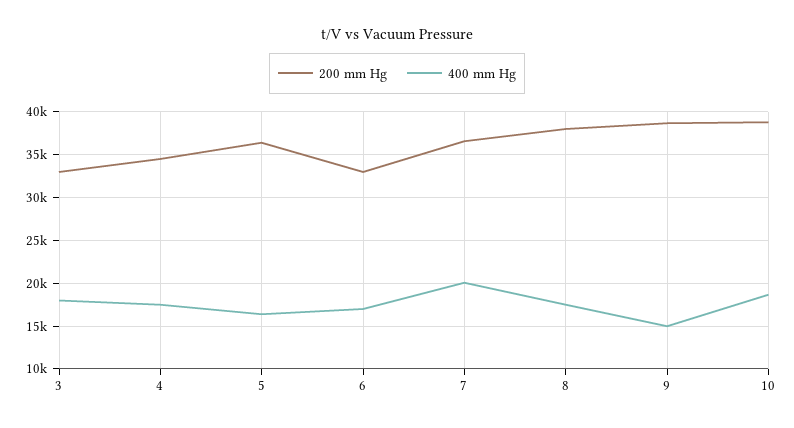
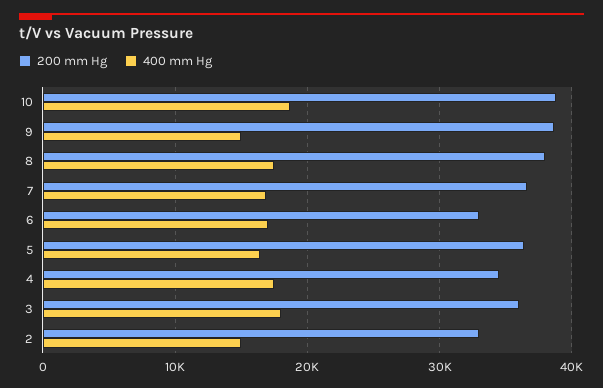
  {
    "200 mm Hg": {
-     "3": 33000,
+     "3": 36000,
      "4": 35000,
      "5": 36000,
      "6": 33000,
      "7": 37000,
      "8": 38000,
      "9": 39000,
-     "10": 39000
+     "10": 39000,
+     "2": 33000
    },
    "400 mm Hg": {
      "3": 18000,
      "4": 18000,
      "5": 16000,
      "6": 17000,
-     "7": 20000,
+     "7": 17000,
      "8": 18000,
      "9": 15000,
-     "10": 19000
+     "10": 19000,
+     "2": 15000
    }
  }

